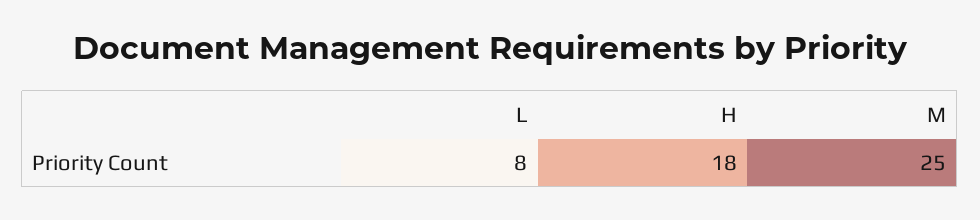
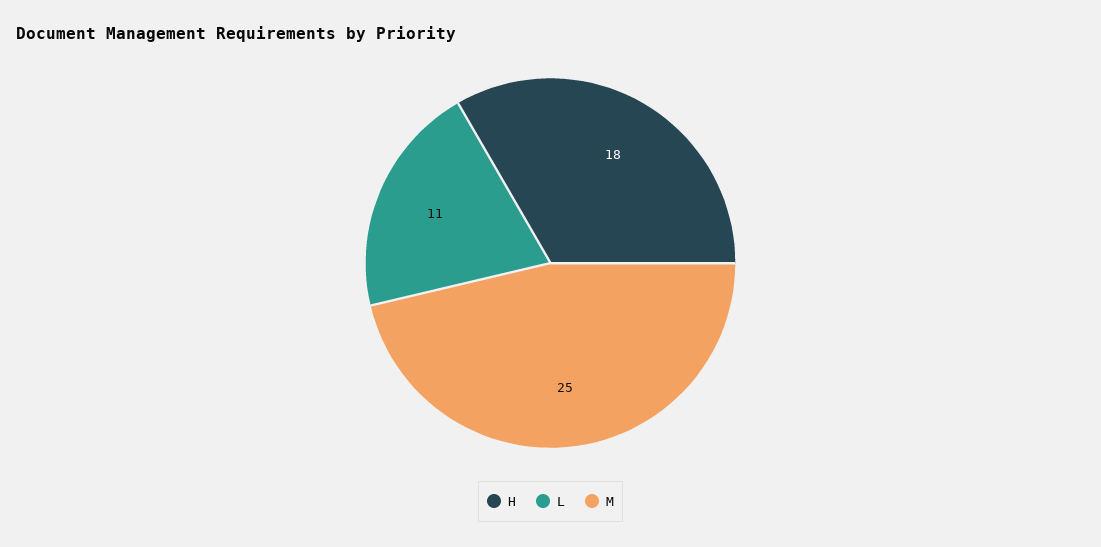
  {
-   "L": 8,
+   "L": 11,
    "H": 18,
    "M": 25
  }

